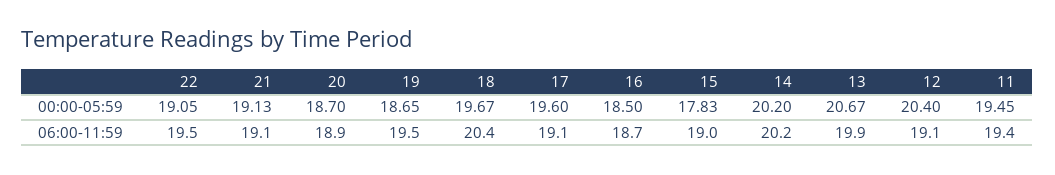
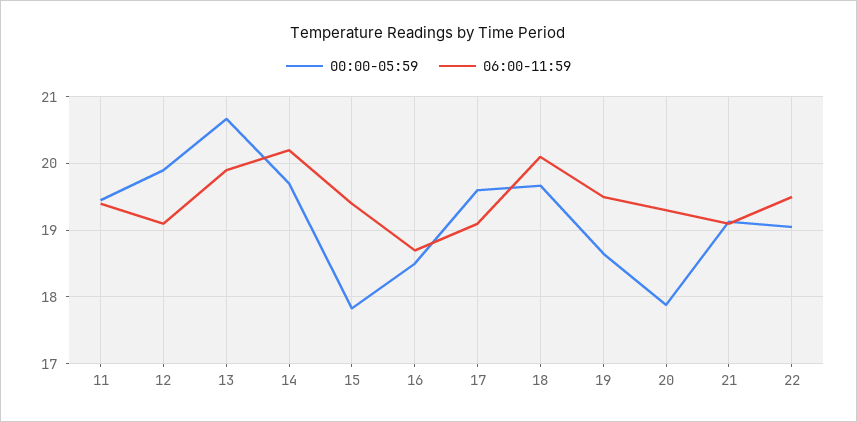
  {
    "00:00-05:59": {
      "22": 19.05,
      "21": 19.13,
-     "20": 18.7,
+     "20": 17.9,
      "19": 18.65,
      "18": 19.67,
      "17": 19.6,
      "16": 18.5,
      "15": 17.83,
-     "14": 20.2,
+     "14": 19.7,
      "13": 20.67,
-     "12": 20.4,
+     "12": 19.9,
      "11": 19.45
    },
    "06:00-11:59": {
      "22": 19.5,
      "21": 19.1,
-     "20": 18.9,
+     "20": 19.3,
      "19": 19.5,
-     "18": 20.4,
+     "18": 20.1,
      "17": 19.1,
      "16": 18.7,
-     "15": 19,
+     "15": 19.4,
      "14": 20.2,
      "13": 19.9,
      "12": 19.1,
      "11": 19.4
    }
  }

